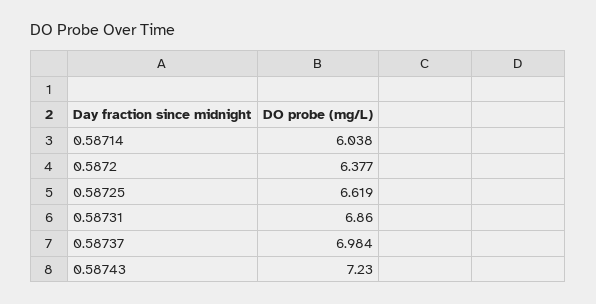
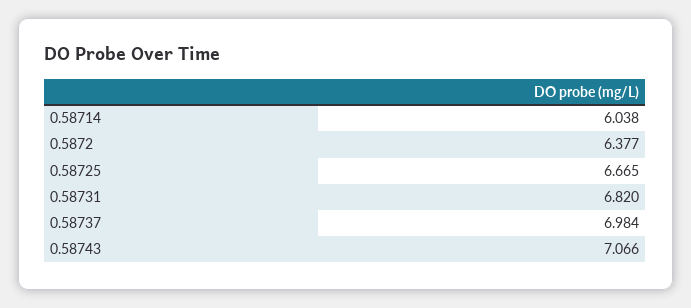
  {
    "0.58714": 6.038,
    "0.5872": 6.377,
-   "0.58725": 6.619,
+   "0.58725": 6.665,
-   "0.58731": 6.86,
+   "0.58731": 6.82,
    "0.58737": 6.984,
-   "0.58743": 7.23
+   "0.58743": 7.066
  }

